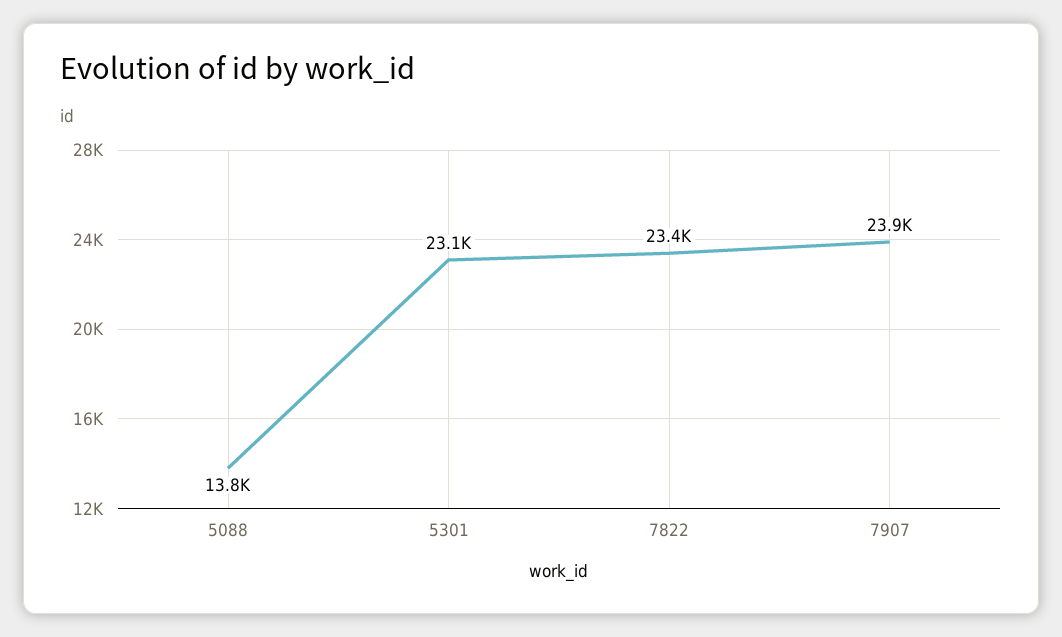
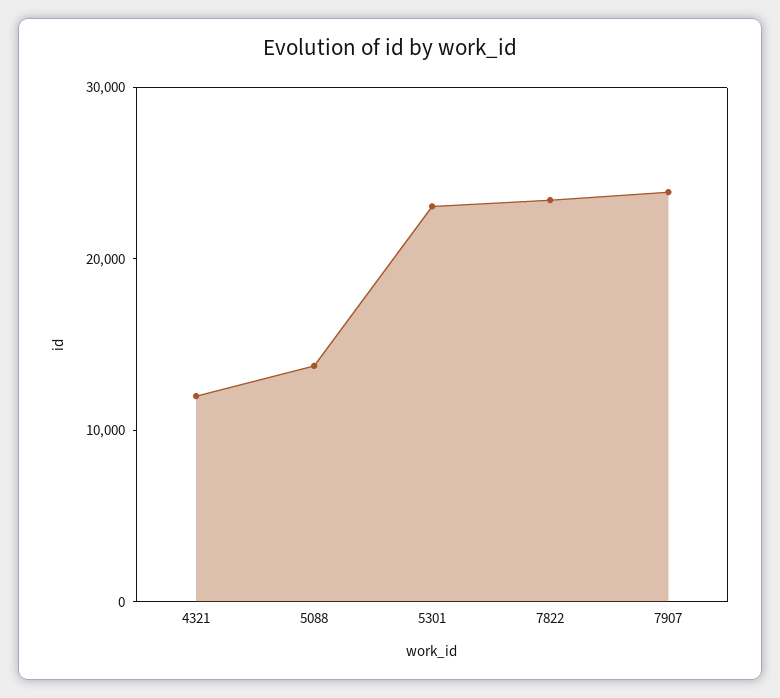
  {
    "5088": 13800,
    "5301": 23100,
    "7822": 23400,
-   "7907": 23900
+   "7907": 23900,
+   "4321": 12000
  }

